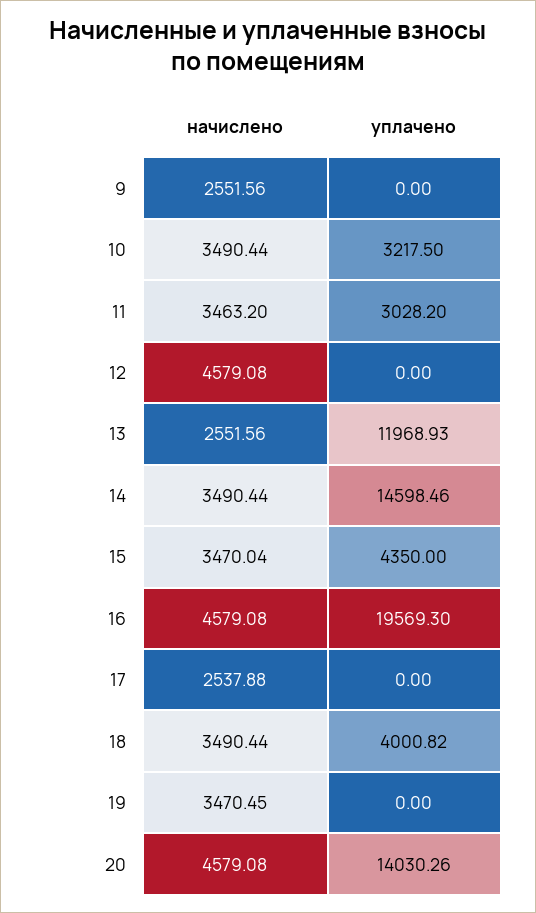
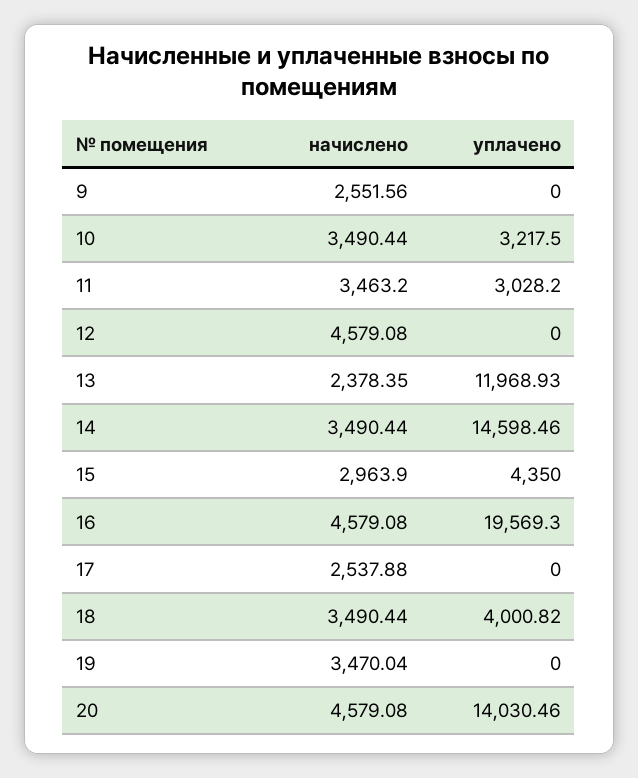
  {
    "начислено": {
      "9": 2551.56,
      "10": 3490.44,
      "11": 3463.2,
      "12": 4579.08,
-     "13": 2551.56,
+     "13": 2378.35,
      "14": 3490.44,
-     "15": 3470.04,
+     "15": 2963.9,
      "16": 4579.08,
      "17": 2537.88,
      "18": 3490.44,
-     "19": 3470.45,
+     "19": 3470.04,
      "20": 4579.08
    },
    "уплачено": {
      "9": 0,
      "10": 3217.5,
      "11": 3028.2,
      "12": 0,
      "13": 11968.93,
      "14": 14598.46,
      "15": 4350,
      "16": 19569.3,
      "17": 0,
      "18": 4000.82,
      "19": 0,
-     "20": 14030.26
+     "20": 14030.46
    }
  }

